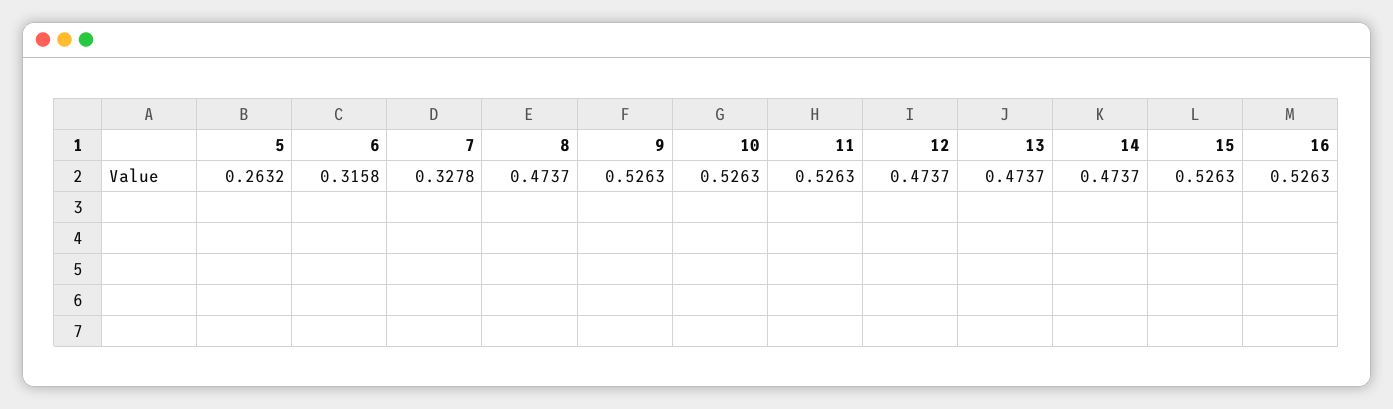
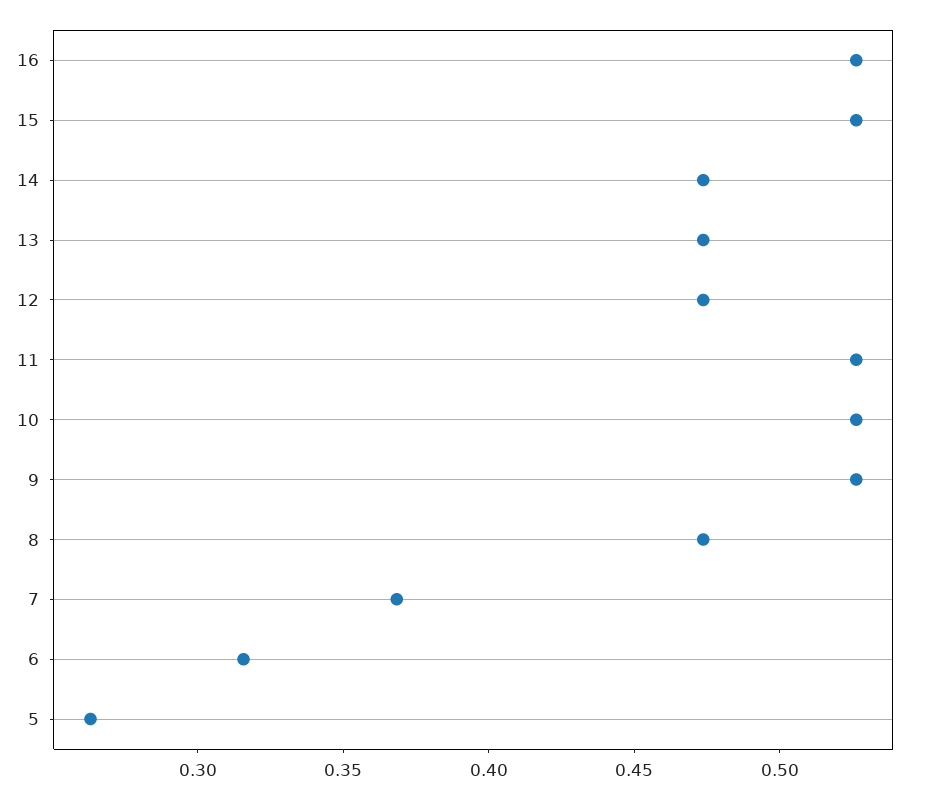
  {
    "5": 0.2632,
    "6": 0.3158,
-   "7": 0.3278,
+   "7": 0.37,
    "8": 0.4737,
    "9": 0.5263,
    "10": 0.5263,
    "11": 0.5263,
    "12": 0.4737,
    "13": 0.4737,
    "14": 0.4737,
    "15": 0.5263,
    "16": 0.5263
  }

